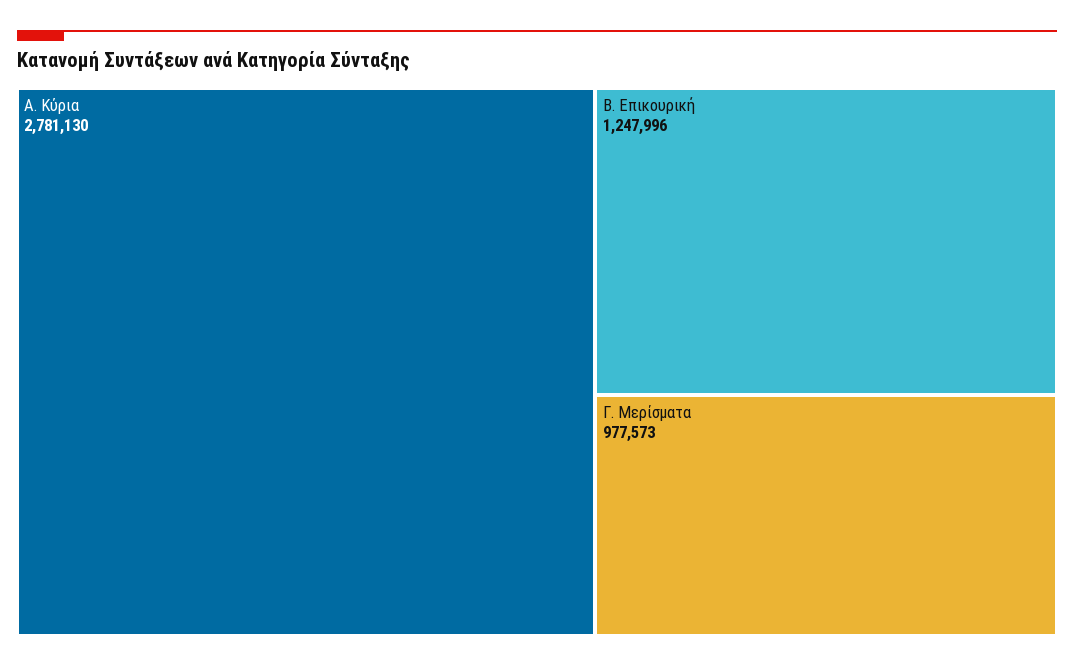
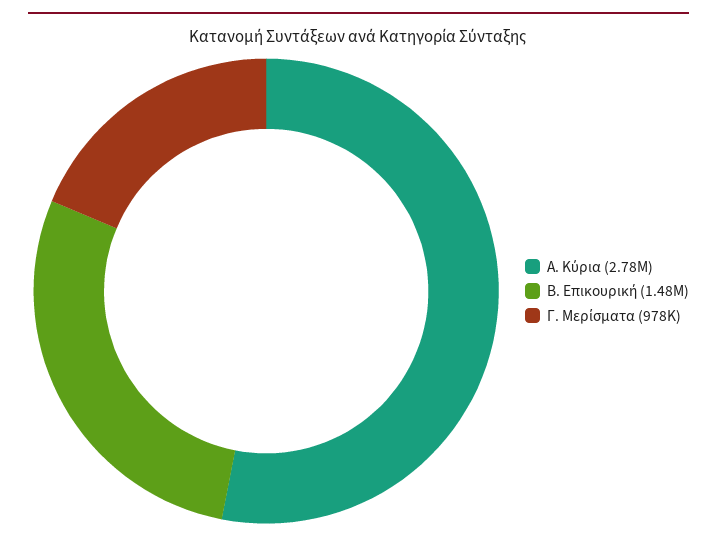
  {
    "Α. Κύρια": 2781130,
-   "Β. Επικουρική": 1247996,
+   "Β. Επικουρική": 1480000,
    "Γ. Μερίσματα": 977573
  }

